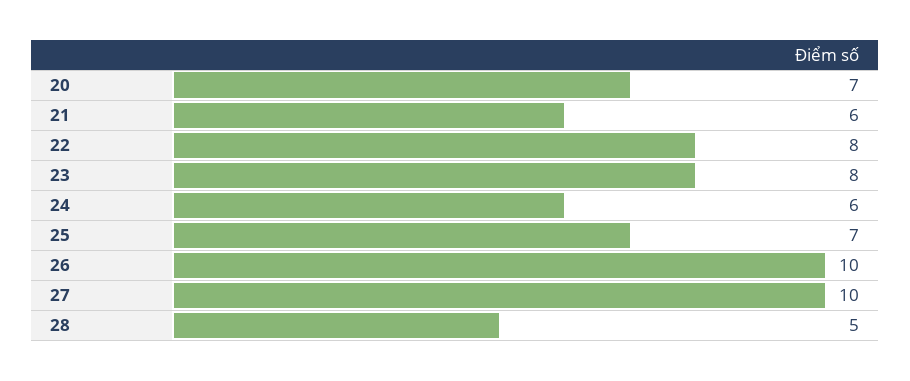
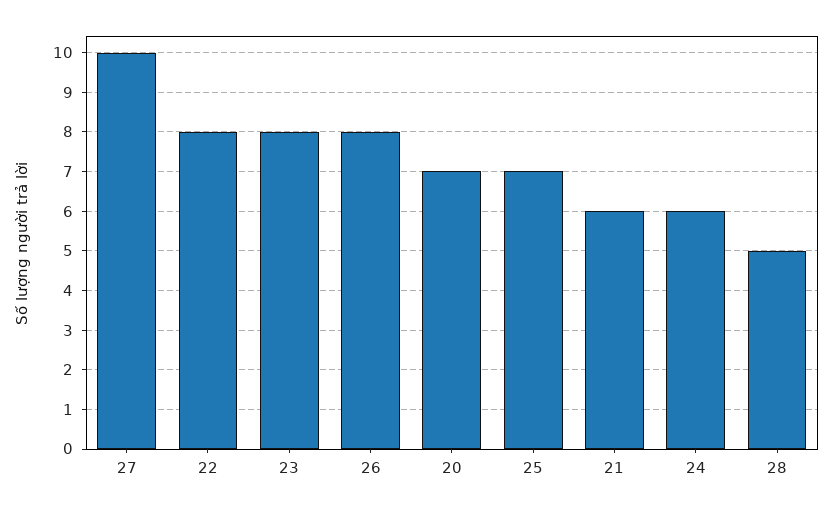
  {
    "20": 7,
    "21": 6,
    "22": 8,
    "23": 8,
    "24": 6,
    "25": 7,
-   "26": 10,
+   "26": 8,
    "27": 10,
    "28": 5
  }

